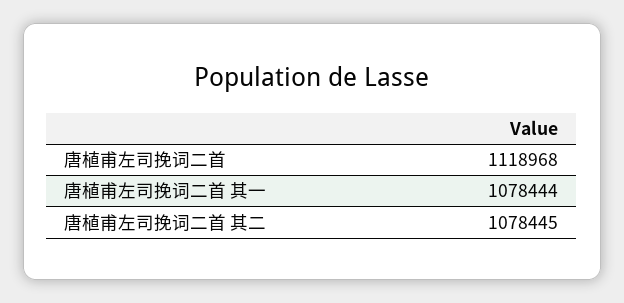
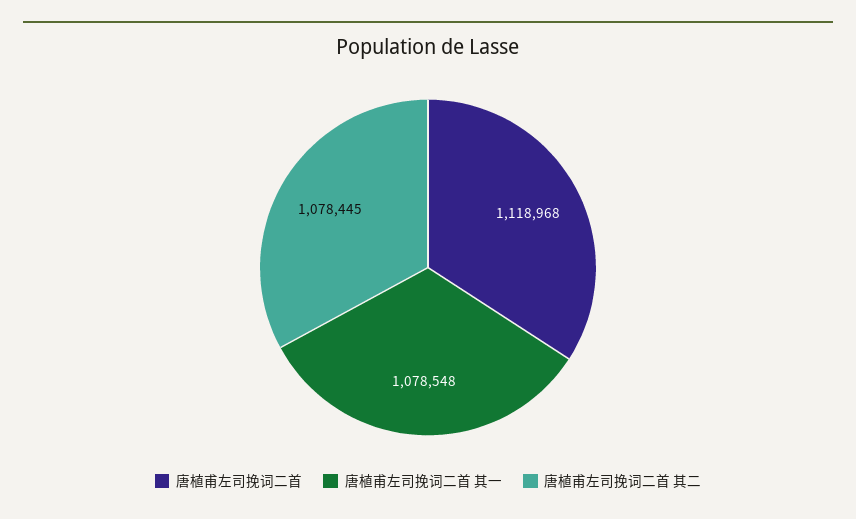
  {
    "唐植甫左司挽词二首": 1118968,
-   "唐植甫左司挽词二首 其一": 1078444,
+   "唐植甫左司挽词二首 其一": 1078548,
    "唐植甫左司挽词二首 其二": 1078445
  }

